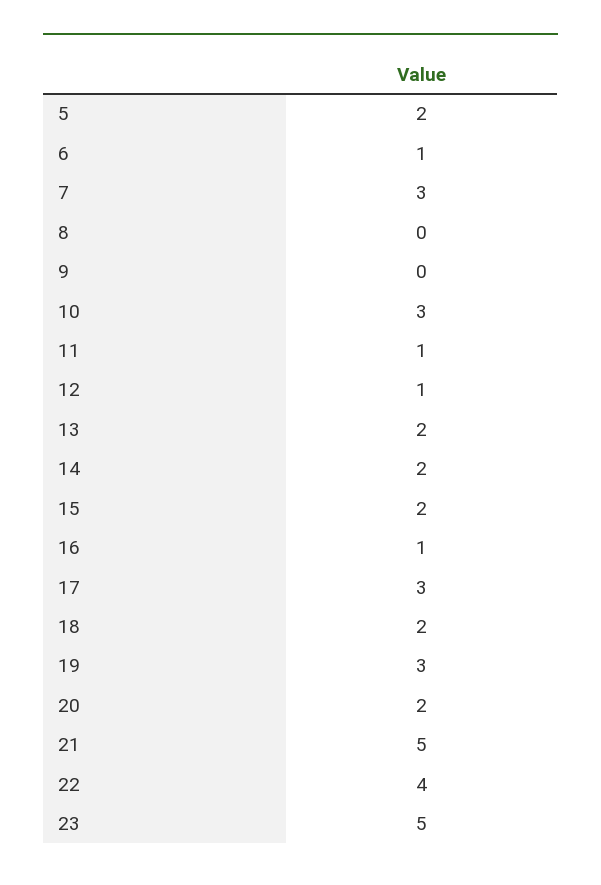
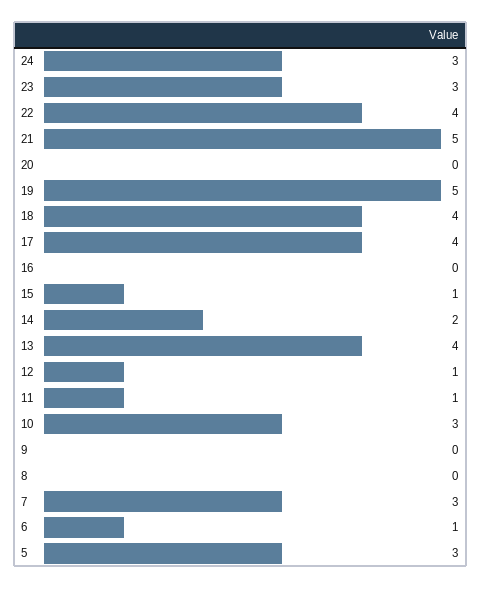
  {
-   "5": 2,
+   "5": 3,
    "6": 1,
    "7": 3,
    "8": 0,
    "9": 0,
    "10": 3,
    "11": 1,
    "12": 1,
-   "13": 2,
+   "13": 4,
    "14": 2,
-   "15": 2,
+   "15": 1,
-   "16": 1,
+   "16": 0,
-   "17": 3,
+   "17": 4,
-   "18": 2,
+   "18": 4,
-   "19": 3,
+   "19": 5,
-   "20": 2,
+   "20": 0,
    "21": 5,
    "22": 4,
-   "23": 5
+   "23": 3,
+   "24": 3
  }

